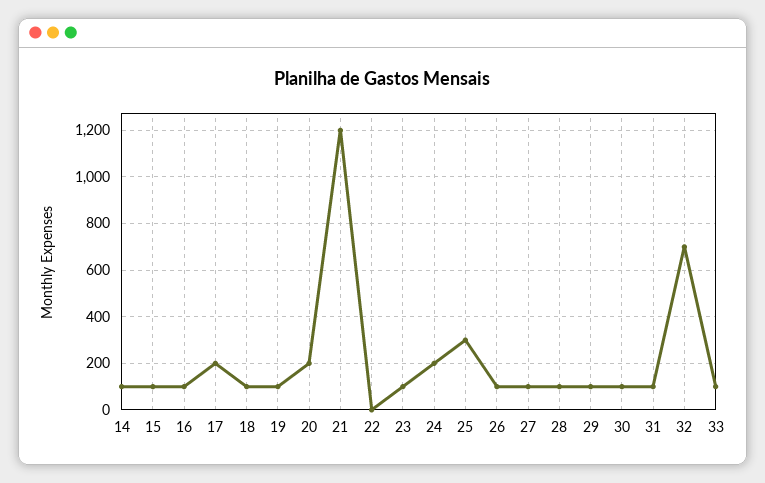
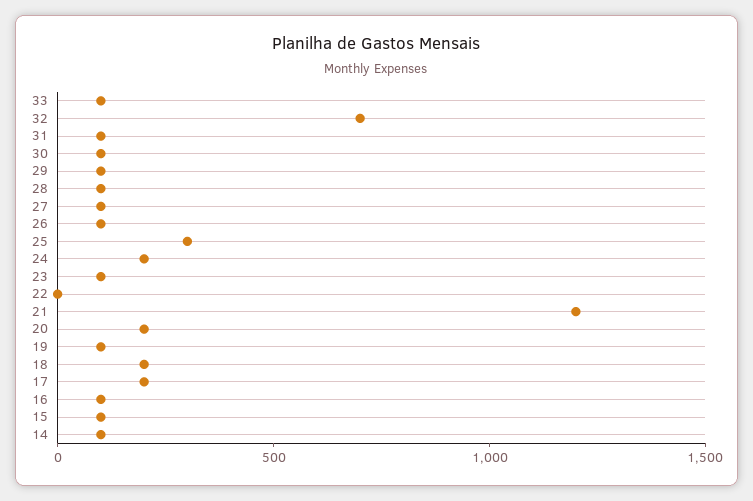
  {
    "14": 100,
    "15": 100,
    "16": 100,
    "17": 200,
-   "18": 100,
+   "18": 200,
    "19": 100,
    "20": 200,
    "21": 1200,
    "22": 0,
    "23": 100,
    "24": 200,
    "25": 300,
    "26": 100,
    "27": 100,
    "28": 100,
    "29": 100,
    "30": 100,
    "31": 100,
    "32": 700,
    "33": 100
  }

